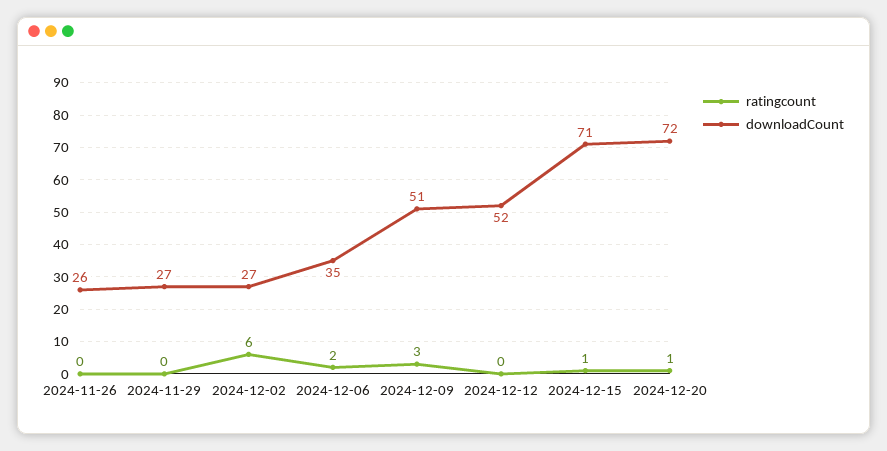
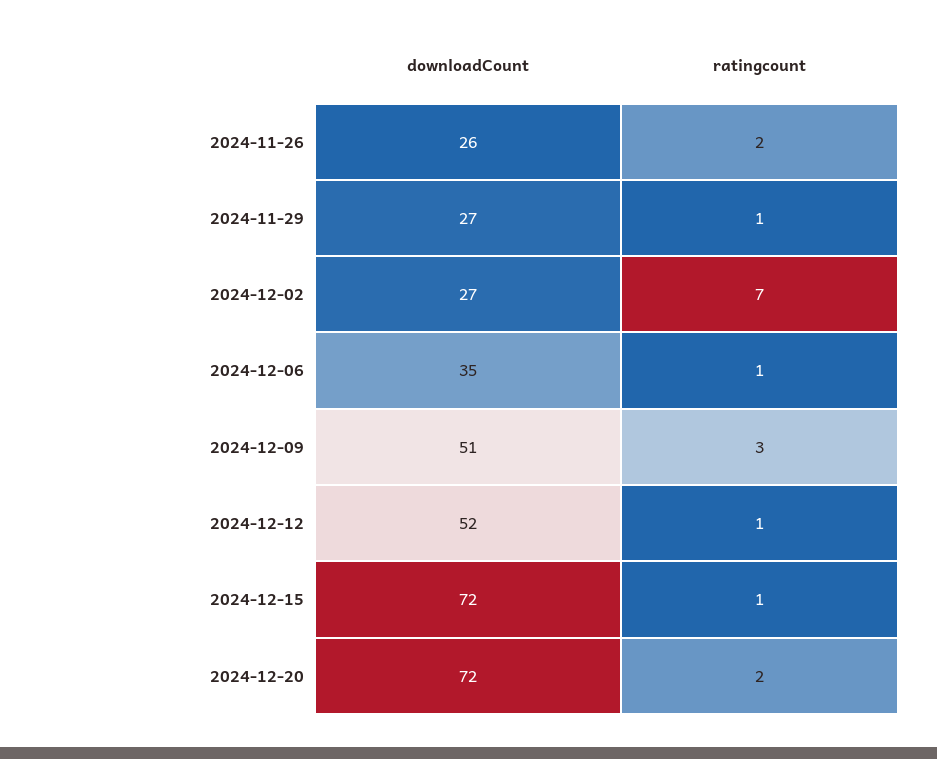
  {
    "ratingcount": {
-     "2024-11-26": 0,
+     "2024-11-26": 2,
-     "2024-11-29": 0,
+     "2024-11-29": 1,
-     "2024-12-02": 6,
+     "2024-12-02": 7,
-     "2024-12-06": 2,
+     "2024-12-06": 1,
      "2024-12-09": 3,
-     "2024-12-12": 0,
+     "2024-12-12": 1,
      "2024-12-15": 1,
-     "2024-12-20": 1
+     "2024-12-20": 2
    },
    "downloadCount": {
      "2024-11-26": 26,
      "2024-11-29": 27,
      "2024-12-02": 27,
      "2024-12-06": 35,
      "2024-12-09": 51,
      "2024-12-12": 52,
-     "2024-12-15": 71,
+     "2024-12-15": 72,
      "2024-12-20": 72
    }
  }

